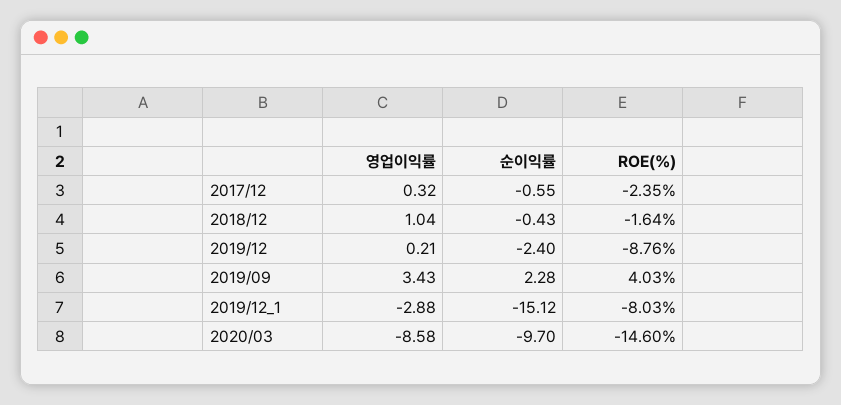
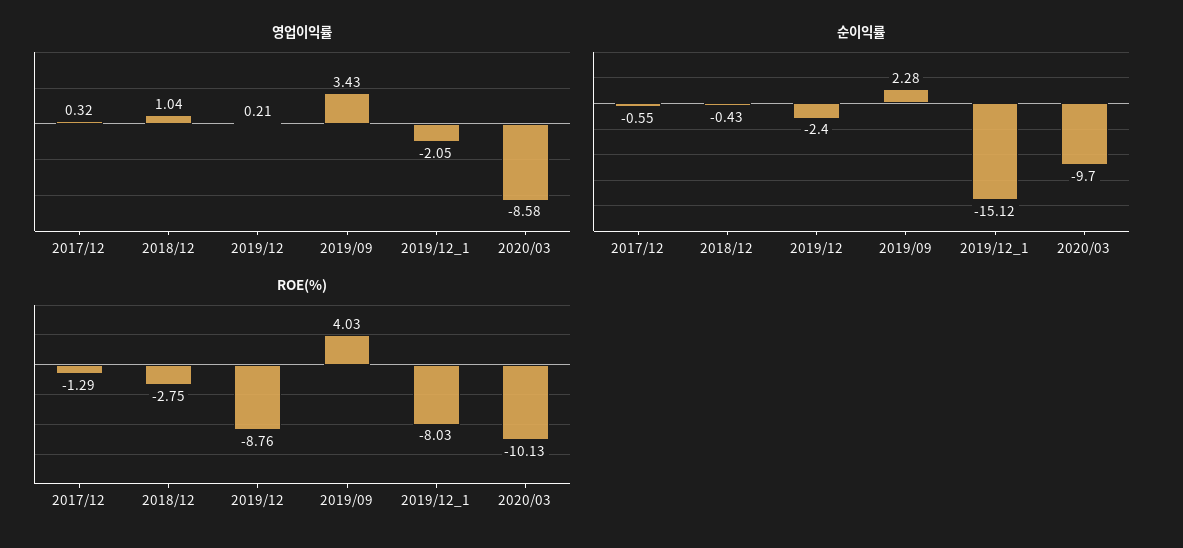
  {
    "영업이익률": {
      "2017/12": 0.32,
      "2018/12": 1.04,
      "2019/12": 0.21,
      "2019/09": 3.43,
-     "2019/12_1": -2.88,
+     "2019/12_1": -2.05,
      "2020/03": -8.58
    },
    "순이익률": {
      "2017/12": -0.55,
      "2018/12": -0.43,
      "2019/12": -2.4,
      "2019/09": 2.28,
      "2019/12_1": -15.12,
      "2020/03": -9.7
    },
    "ROE(%)": {
-     "2017/12": -2.35,
+     "2017/12": -1.29,
-     "2018/12": -1.64,
+     "2018/12": -2.75,
      "2019/12": -8.76,
      "2019/09": 4.03,
      "2019/12_1": -8.03,
-     "2020/03": -14.6
+     "2020/03": -10.13
    }
  }

